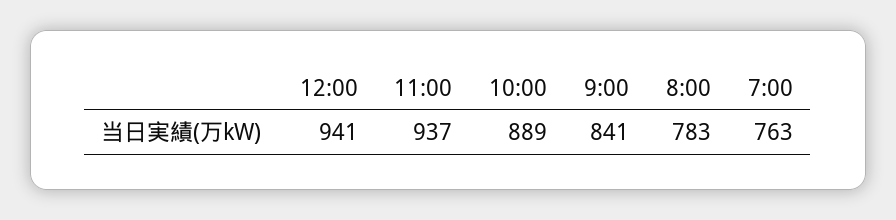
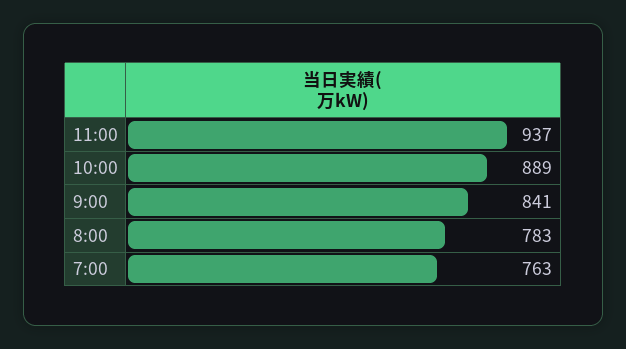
  {
-   "12:00": 941,
    "11:00": 937,
    "10:00": 889,
    "9:00": 841,
    "8:00": 783,
    "7:00": 763
  }

